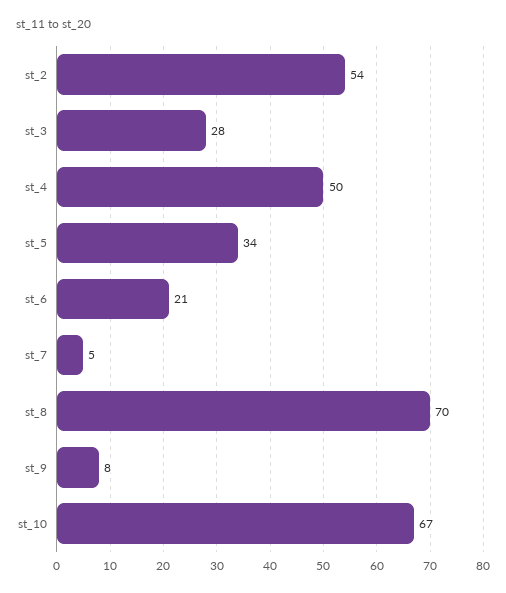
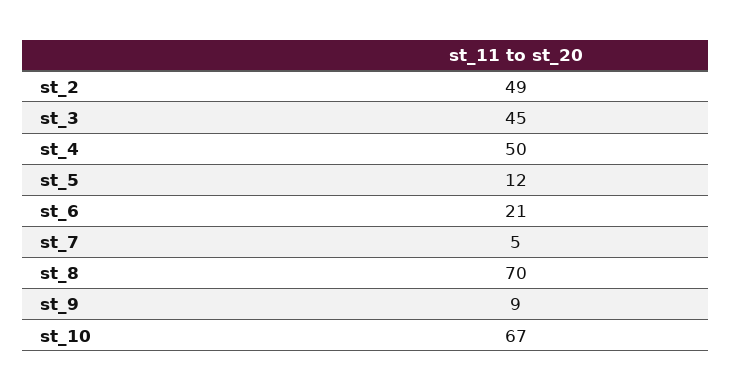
  {
-   "st_2": 54,
+   "st_2": 49,
-   "st_3": 28,
+   "st_3": 45,
    "st_4": 50,
-   "st_5": 34,
+   "st_5": 12,
    "st_6": 21,
    "st_7": 5,
    "st_8": 70,
-   "st_9": 8,
+   "st_9": 9,
    "st_10": 67
  }

